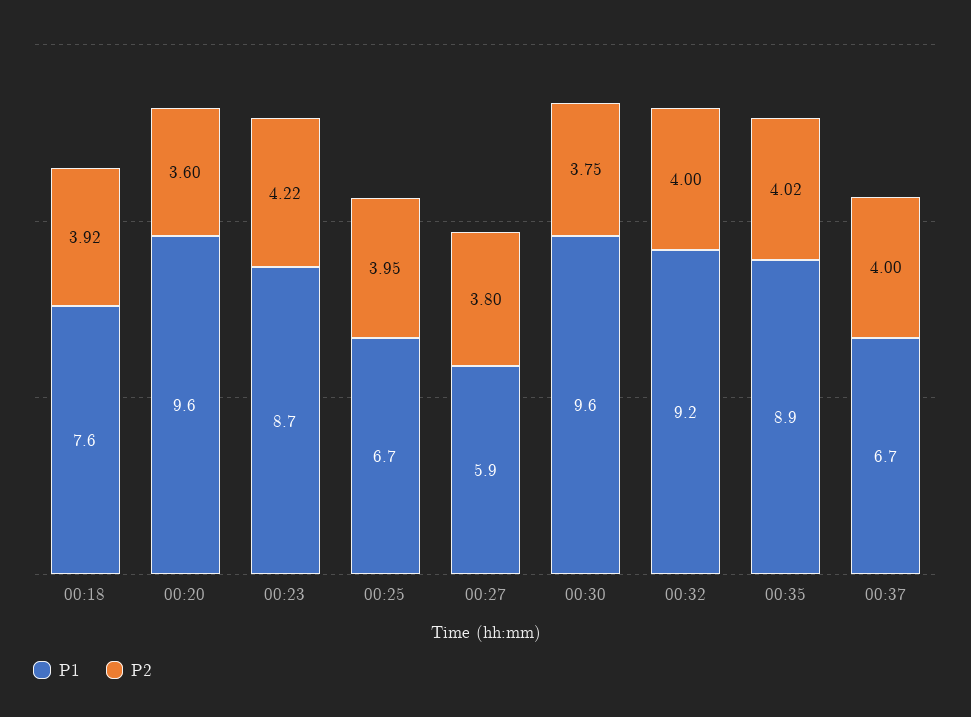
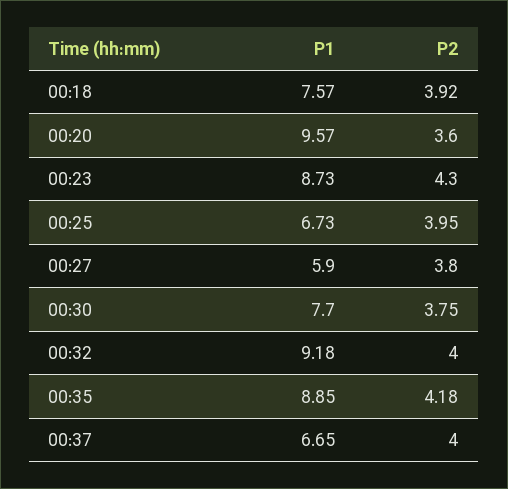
  {
    "P1": {
      "00:18": 7.57,
      "00:20": 9.57,
      "00:23": 8.73,
      "00:25": 6.73,
      "00:27": 5.9,
-     "00:30": 9.6,
+     "00:30": 7.7,
      "00:32": 9.18,
      "00:35": 8.85,
      "00:37": 6.65
    },
    "P2": {
      "00:18": 3.92,
      "00:20": 3.6,
-     "00:23": 4.22,
+     "00:23": 4.3,
      "00:25": 3.95,
      "00:27": 3.8,
      "00:30": 3.75,
      "00:32": 4,
-     "00:35": 4.02,
+     "00:35": 4.18,
      "00:37": 4
    }
  }

